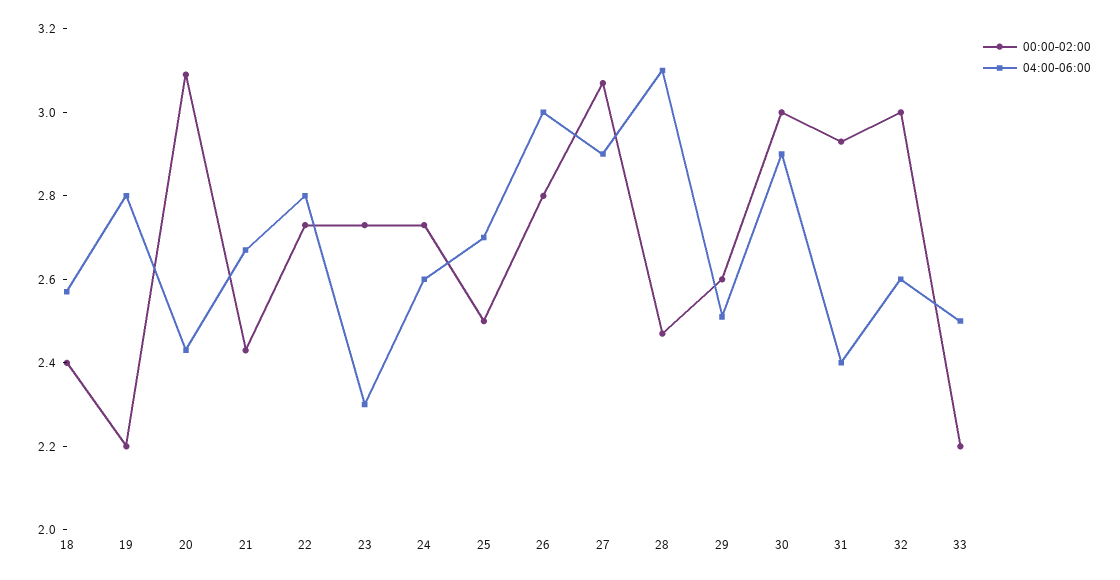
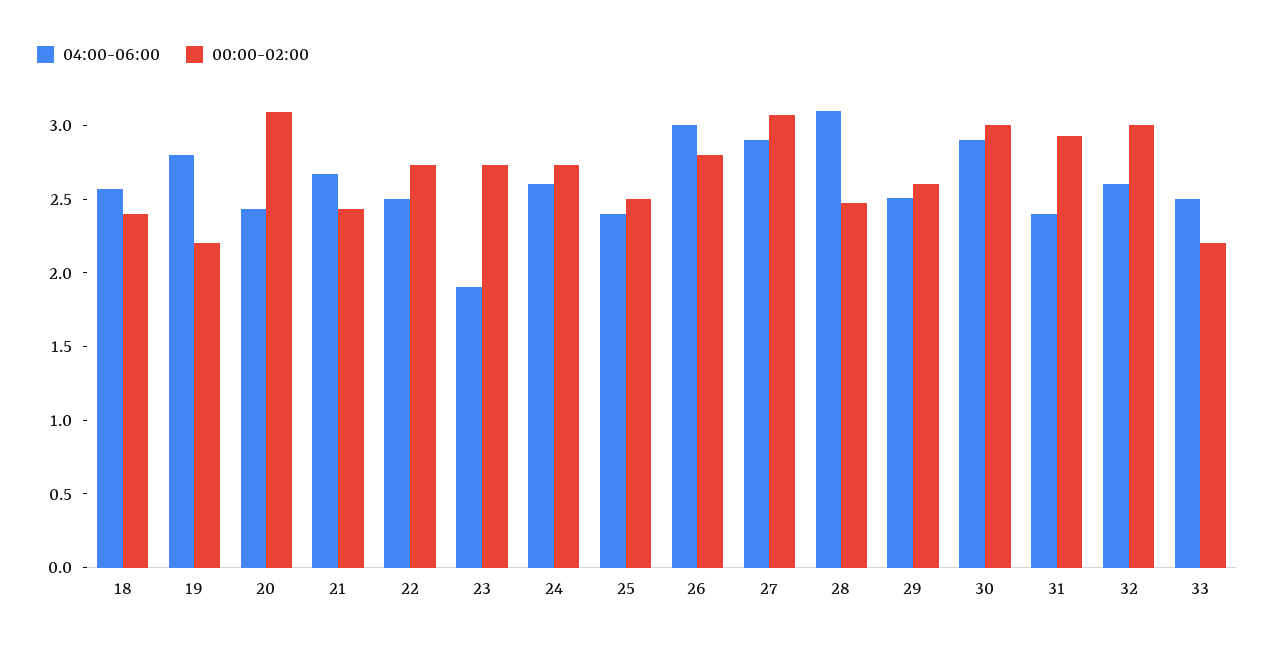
  {
    "00:00-02:00": {
      "18": 2.4,
      "19": 2.2,
      "20": 3.1,
      "21": 2.45,
      "22": 2.75,
      "23": 2.75,
      "24": 2.75,
      "25": 2.5,
      "26": 2.8,
      "27": 3.05,
      "28": 2.45,
      "29": 2.6,
      "30": 3,
      "31": 2.95,
      "32": 3,
      "33": 2.2
    },
    "04:00-06:00": {
      "18": 2.55,
      "19": 2.8,
      "20": 2.45,
      "21": 2.65,
-     "22": 2.8,
+     "22": 2.5,
-     "23": 2.3,
+     "23": 1.9,
      "24": 2.6,
-     "25": 2.7,
+     "25": 2.4,
      "26": 3,
      "27": 2.9,
      "28": 3.1,
      "29": 2.5,
      "30": 2.9,
      "31": 2.4,
      "32": 2.6,
      "33": 2.5
    }
  }

